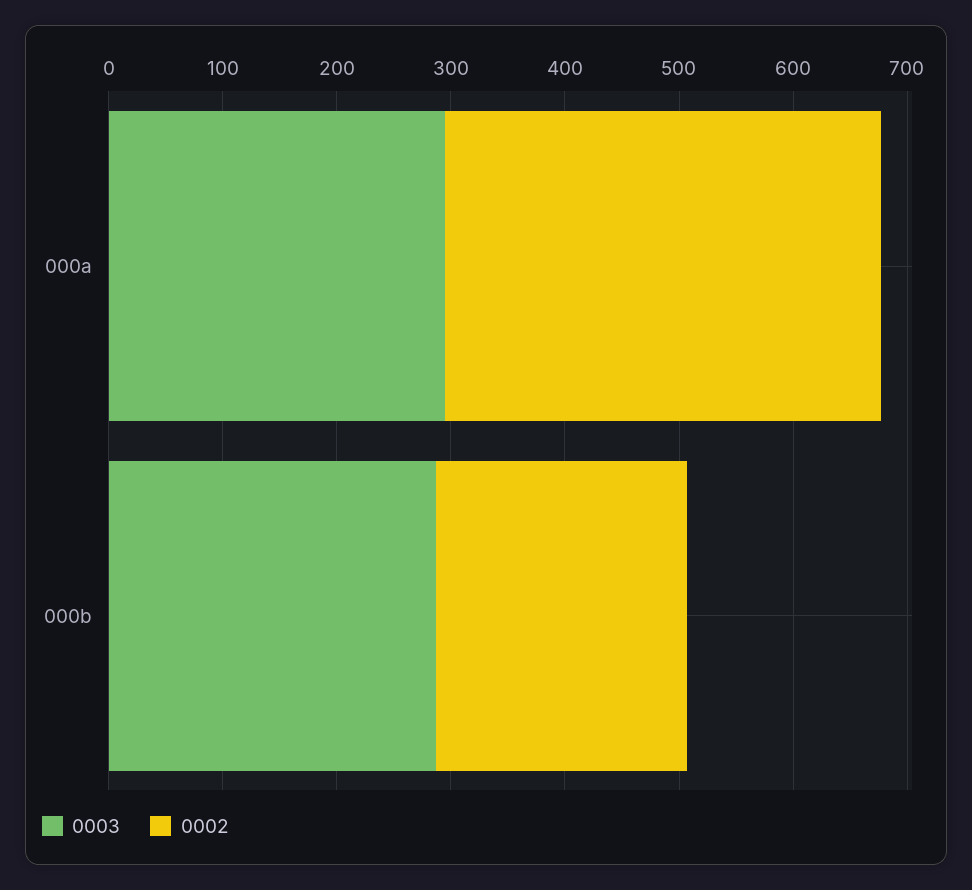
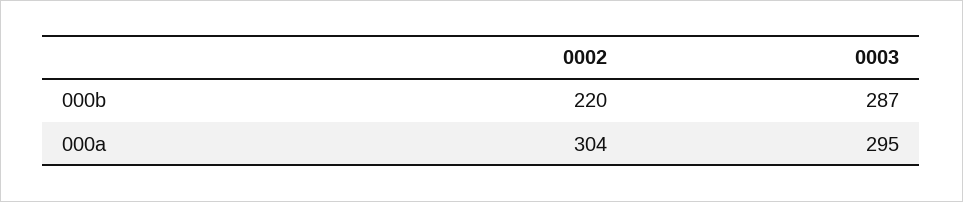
  {
    "0003": {
      "000a": 295,
      "000b": 287
    },
    "0002": {
-     "000a": 380,
+     "000a": 304,
      "000b": 220
    }
  }

